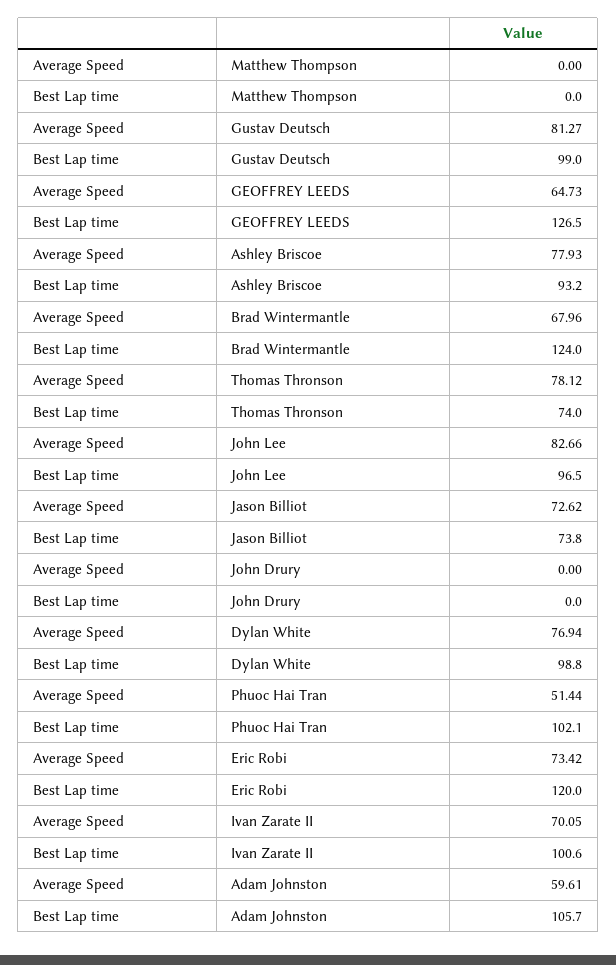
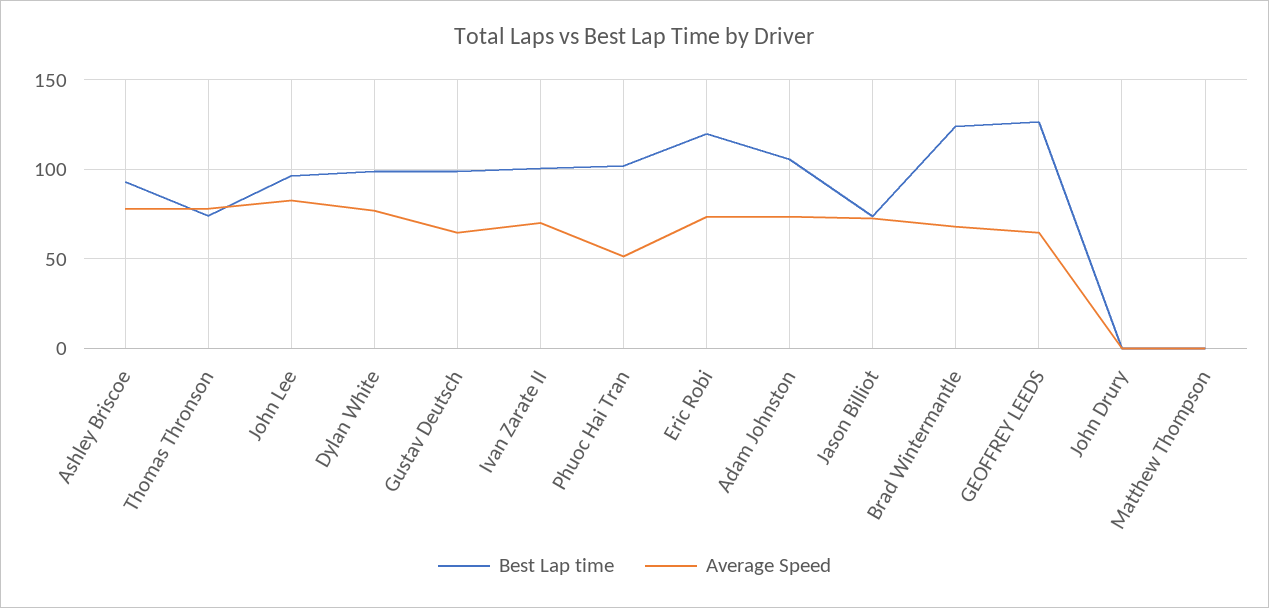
  {
    "Average Speed": {
      "Matthew Thompson": 0,
-     "Gustav Deutsch": 81.27,
+     "Gustav Deutsch": 65,
      "GEOFFREY LEEDS": 64.73,
      "Ashley Briscoe": 77.93,
      "Brad Wintermantle": 67.96,
      "Thomas Thronson": 78.12,
      "John Lee": 82.66,
      "Jason Billiot": 72.62,
      "John Drury": 0,
      "Dylan White": 76.94,
      "Phuoc Hai Tran": 51.44,
      "Eric Robi": 73.42,
      "Ivan Zarate II": 70.05,
-     "Adam Johnston": 59.61
+     "Adam Johnston": 75
    },
    "Best Lap time": {
      "Matthew Thompson": 0,
      "Gustav Deutsch": 99,
      "GEOFFREY LEEDS": 126.5,
      "Ashley Briscoe": 93.2,
      "Brad Wintermantle": 124,
      "Thomas Thronson": 74,
      "John Lee": 96.5,
      "Jason Billiot": 73.8,
      "John Drury": 0,
      "Dylan White": 98.8,
      "Phuoc Hai Tran": 102.1,
      "Eric Robi": 120,
      "Ivan Zarate II": 100.6,
      "Adam Johnston": 105.7
    }
  }

